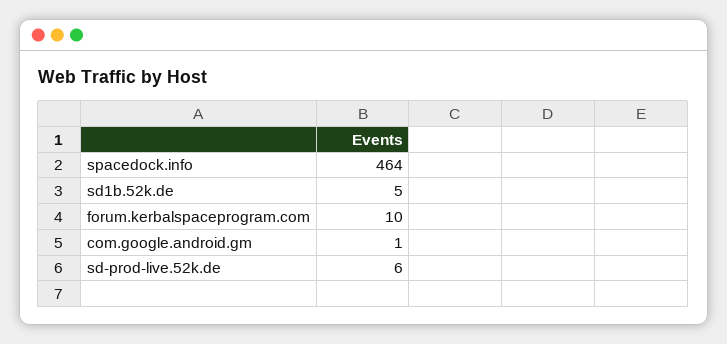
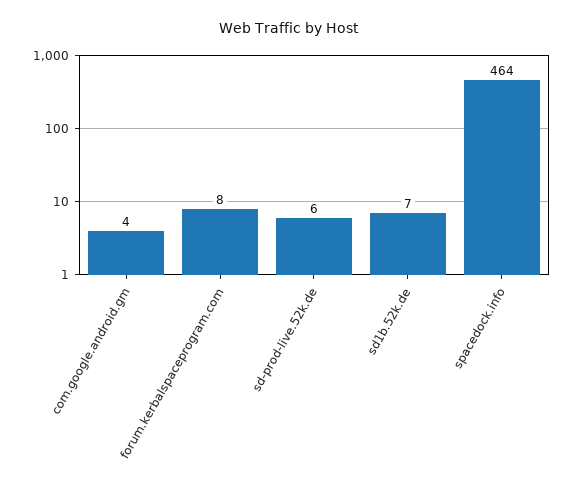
  {
    "spacedock.info": 464,
-   "sd1b.52k.de": 5,
+   "sd1b.52k.de": 7,
-   "forum.kerbalspaceprogram.com": 10,
+   "forum.kerbalspaceprogram.com": 8,
-   "com.google.android.gm": 1,
+   "com.google.android.gm": 4,
    "sd-prod-live.52k.de": 6
  }

